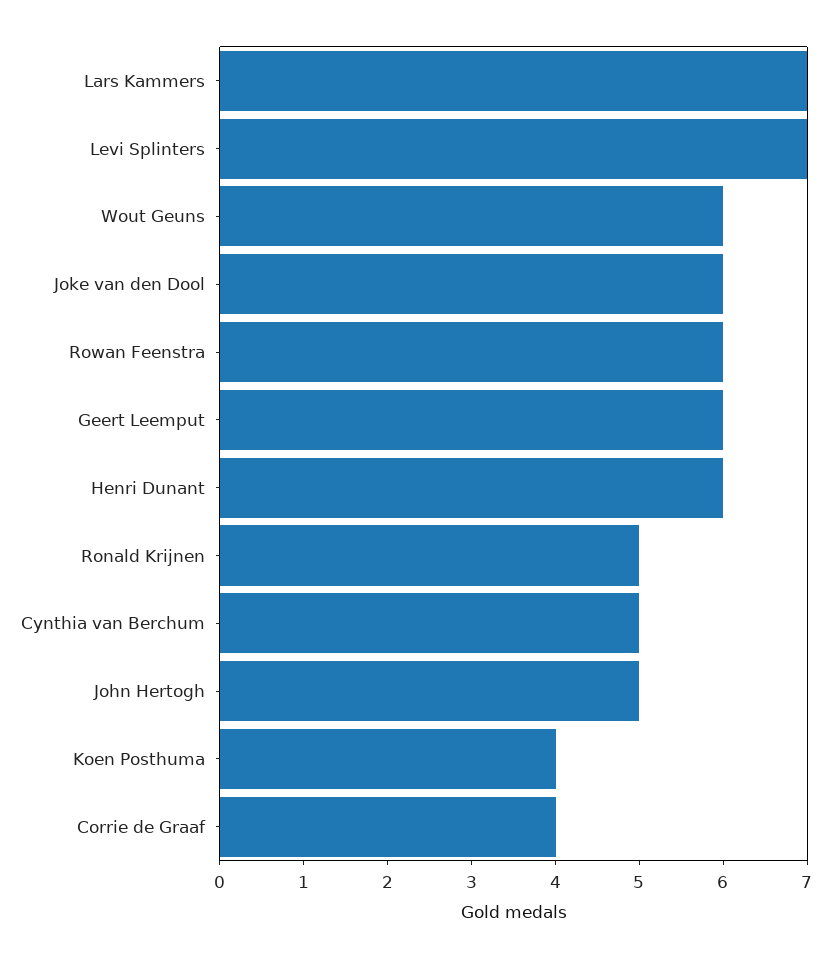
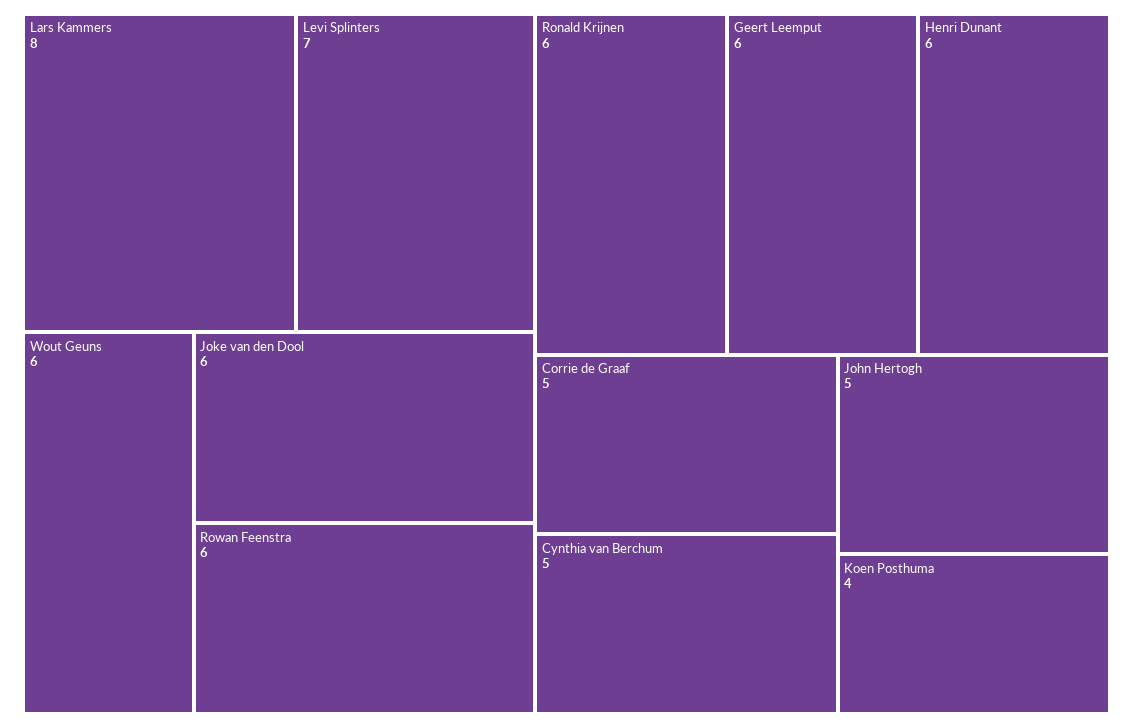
  {
-   "Lars Kammers": 7,
+   "Lars Kammers": 8,
    "Levi Splinters": 7,
    "Wout Geuns": 6,
    "Joke van den Dool": 6,
    "Rowan Feenstra": 6,
    "Geert Leemput": 6,
    "Henri Dunant": 6,
-   "Ronald Krijnen": 5,
+   "Ronald Krijnen": 6,
    "Cynthia van Berchum": 5,
    "John Hertogh": 5,
    "Koen Posthuma": 4,
-   "Corrie de Graaf": 4
+   "Corrie de Graaf": 5
  }

